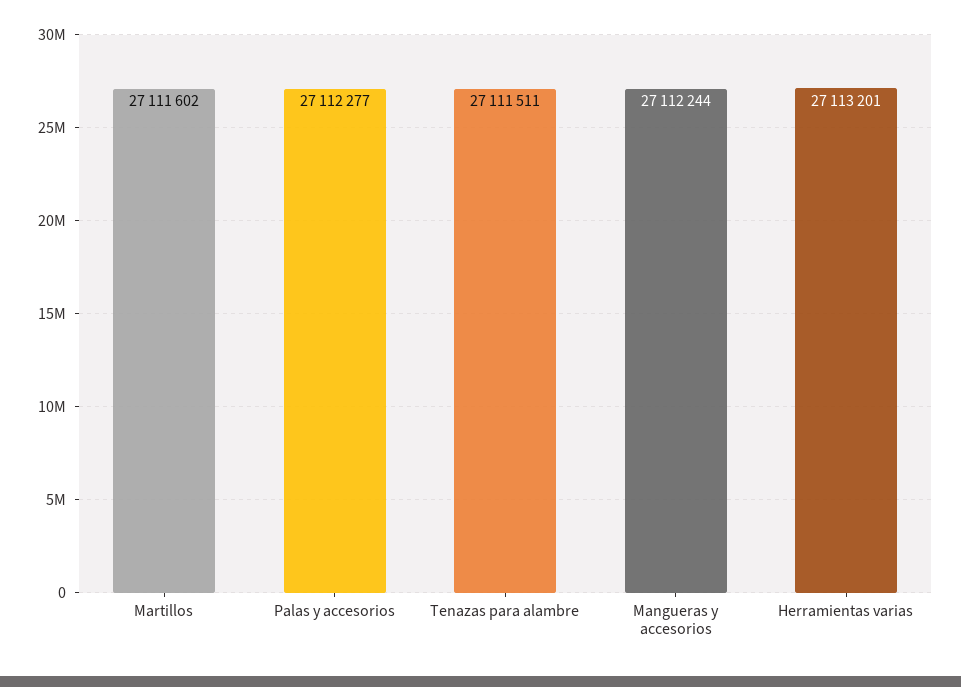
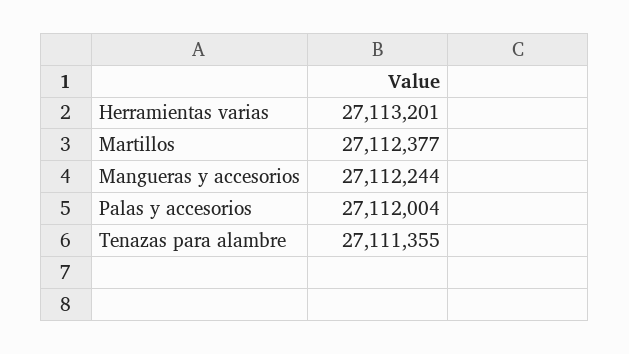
  {
-   "Martillos": 27111602,
+   "Martillos": 27112377,
-   "Palas y accesorios": 27112277,
+   "Palas y accesorios": 27112004,
-   "Tenazas para alambre": 27111511,
+   "Tenazas para alambre": 27111355,
    "Mangueras y accesorios": 27112244,
    "Herramientas varias": 27113201
  }

